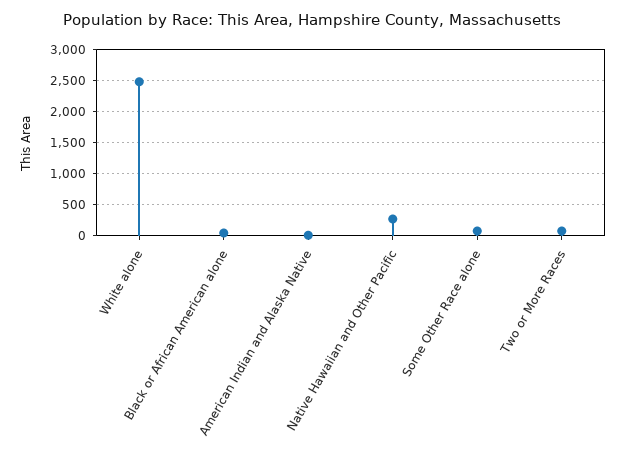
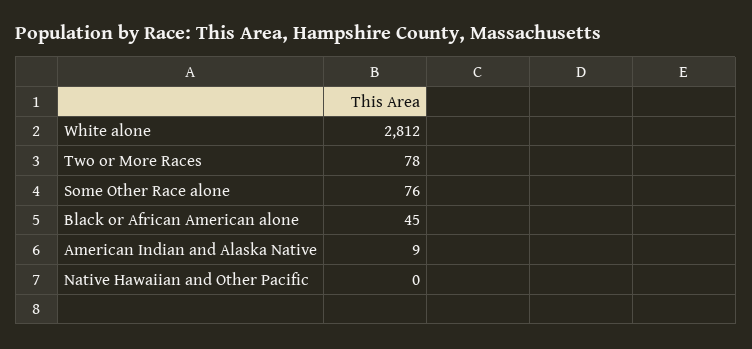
  {
-   "White alone": 2500,
+   "White alone": 2812,
    "Black or African American alone": 45,
    "American Indian and Alaska Native": 9,
-   "Native Hawaiian and Other Pacific": 300,
+   "Native Hawaiian and Other Pacific": 0,
    "Some Other Race alone": 76,
    "Two or More Races": 78
  }

